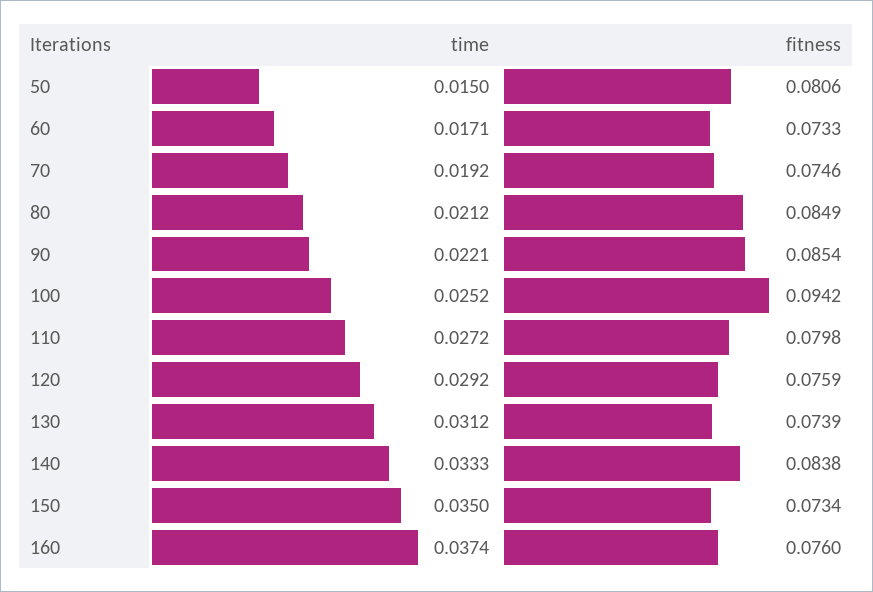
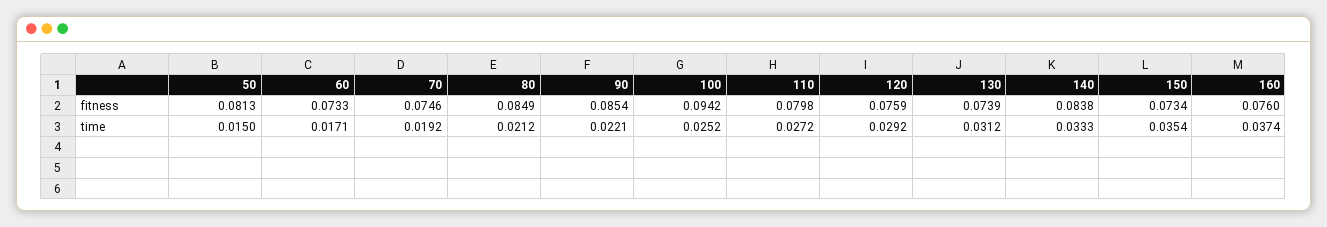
  {
    "time": {
      "50": 0.015,
      "60": 0.0171,
      "70": 0.0192,
      "80": 0.0212,
      "90": 0.0221,
      "100": 0.0252,
      "110": 0.0272,
      "120": 0.0292,
      "130": 0.0312,
      "140": 0.0333,
-     "150": 0.035,
+     "150": 0.0354,
      "160": 0.0374
    },
    "fitness": {
-     "50": 0.0806,
+     "50": 0.0813,
      "60": 0.0733,
      "70": 0.0746,
      "80": 0.0849,
      "90": 0.0854,
      "100": 0.0942,
      "110": 0.0798,
      "120": 0.0759,
      "130": 0.0739,
      "140": 0.0838,
      "150": 0.0734,
      "160": 0.076
    }
  }

